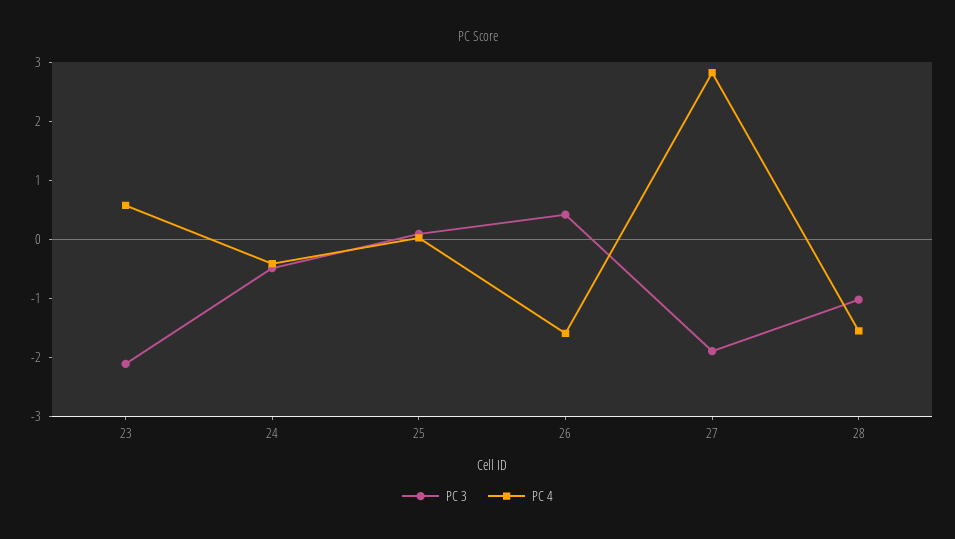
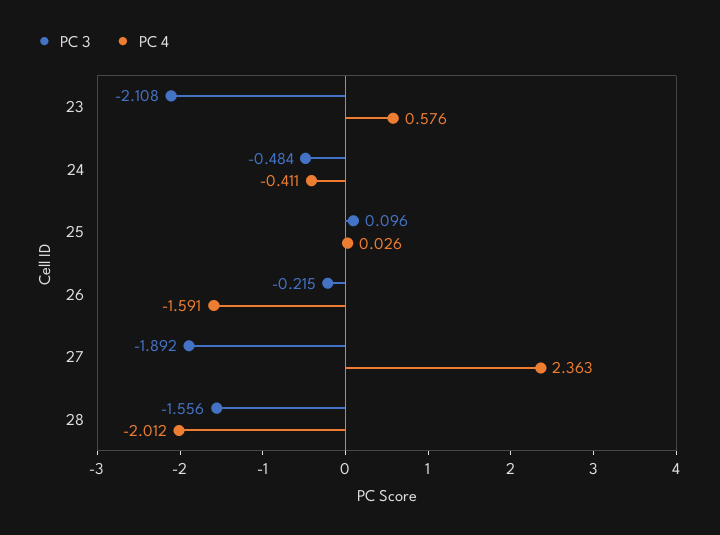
  {
    "PC 3": {
      "23": -2.108,
      "24": -0.484,
      "25": 0.096,
-     "26": 0.4,
+     "26": -0.215,
      "27": -1.892,
-     "28": -1
+     "28": -1.556
    },
    "PC 4": {
      "23": 0.576,
      "24": -0.411,
      "25": 0.026,
      "26": -1.591,
-     "27": 2.8,
+     "27": 2.363,
-     "28": -1.6
+     "28": -2.012
    }
  }

